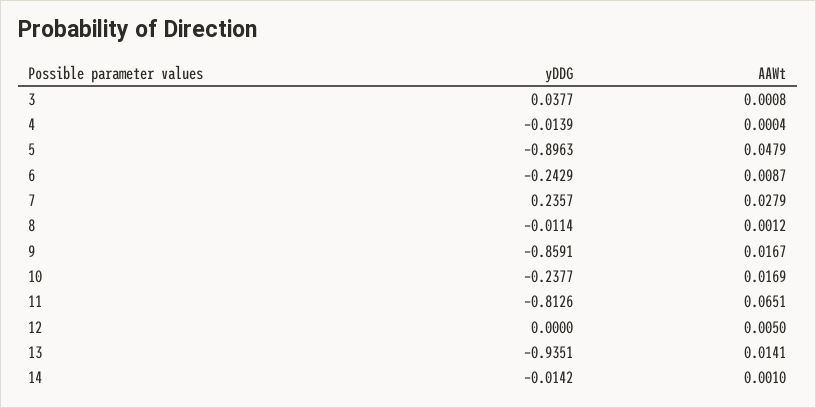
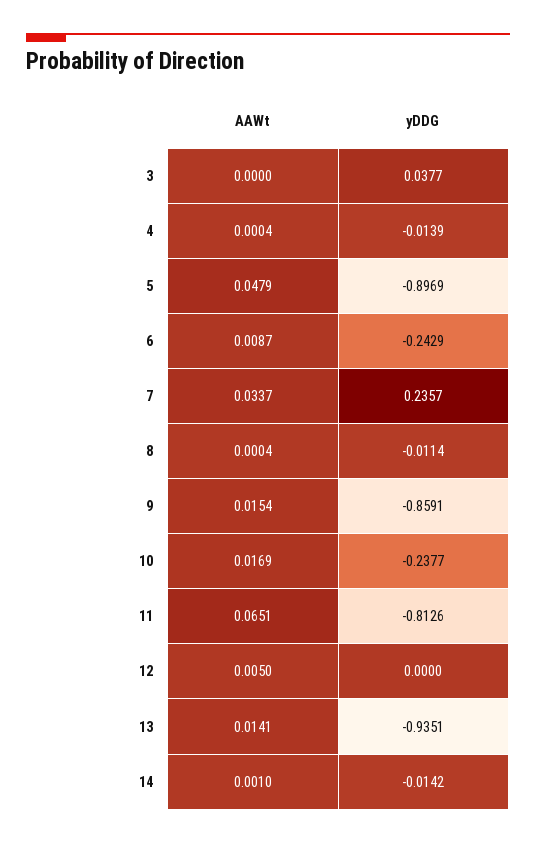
  {
    "yDDG": {
      "3": 0.0377,
      "4": -0.0139,
-     "5": -0.8963,
+     "5": -0.8969,
      "6": -0.2429,
      "7": 0.2357,
      "8": -0.0114,
      "9": -0.8591,
      "10": -0.2377,
      "11": -0.8126,
      "12": 0,
      "13": -0.9351,
      "14": -0.0142
    },
    "AAWt": {
-     "3": 0.0008,
+     "3": 0,
      "4": 0.0004,
      "5": 0.0479,
      "6": 0.0087,
-     "7": 0.0279,
+     "7": 0.0337,
-     "8": 0.0012,
+     "8": 0.0004,
-     "9": 0.0167,
+     "9": 0.0154,
      "10": 0.0169,
      "11": 0.0651,
      "12": 0.005,
      "13": 0.0141,
      "14": 0.001
    }
  }

